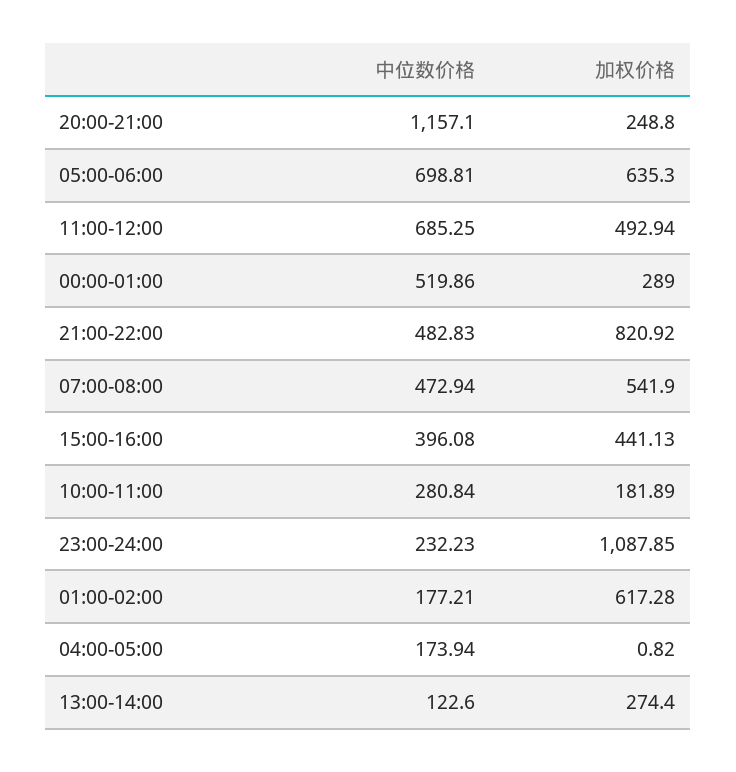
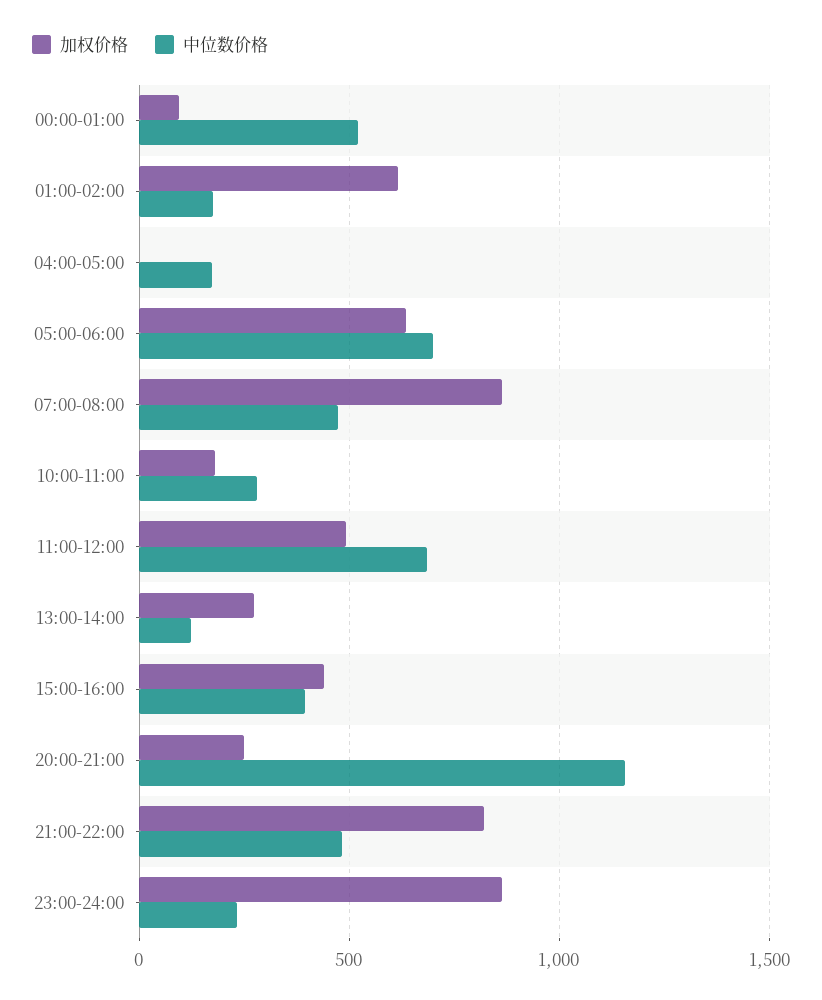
  {
    "中位数价格": {
      "20:00-21:00": 1157.1,
      "05:00-06:00": 698.81,
      "11:00-12:00": 685.25,
      "00:00-01:00": 519.86,
      "21:00-22:00": 482.83,
      "07:00-08:00": 472.94,
      "15:00-16:00": 396.08,
      "10:00-11:00": 280.84,
      "23:00-24:00": 232.23,
      "01:00-02:00": 177.21,
      "04:00-05:00": 173.94,
      "13:00-14:00": 122.6
    },
    "加权价格": {
      "20:00-21:00": 248.8,
      "05:00-06:00": 635.3,
      "11:00-12:00": 492.94,
-     "00:00-01:00": 289,
+     "00:00-01:00": 100,
      "21:00-22:00": 820.92,
-     "07:00-08:00": 541.9,
+     "07:00-08:00": 850,
      "15:00-16:00": 441.13,
      "10:00-11:00": 181.89,
-     "23:00-24:00": 1087.85,
+     "23:00-24:00": 850,
      "01:00-02:00": 617.28,
      "04:00-05:00": 0.82,
      "13:00-14:00": 274.4
    }
  }

